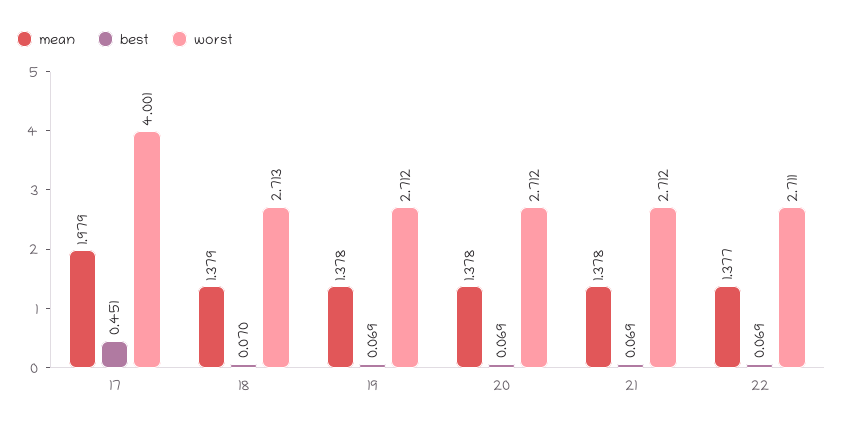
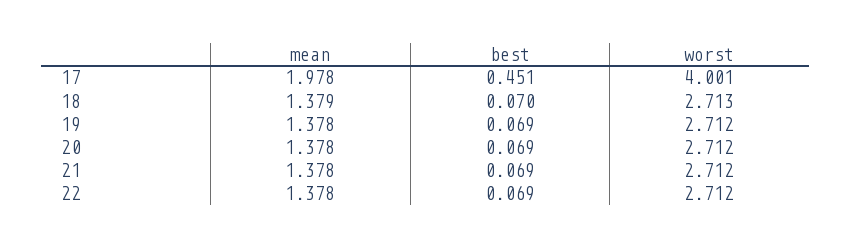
  {
    "mean": {
-     "17": 1.979,
+     "17": 1.978,
      "18": 1.379,
      "19": 1.378,
      "20": 1.378,
      "21": 1.378,
-     "22": 1.377
+     "22": 1.378
    },
    "best": {
      "17": 0.451,
      "18": 0.07,
      "19": 0.069,
      "20": 0.069,
      "21": 0.069,
      "22": 0.069
    },
    "worst": {
      "17": 4.001,
      "18": 2.713,
      "19": 2.712,
      "20": 2.712,
      "21": 2.712,
-     "22": 2.711
+     "22": 2.712
    }
  }

